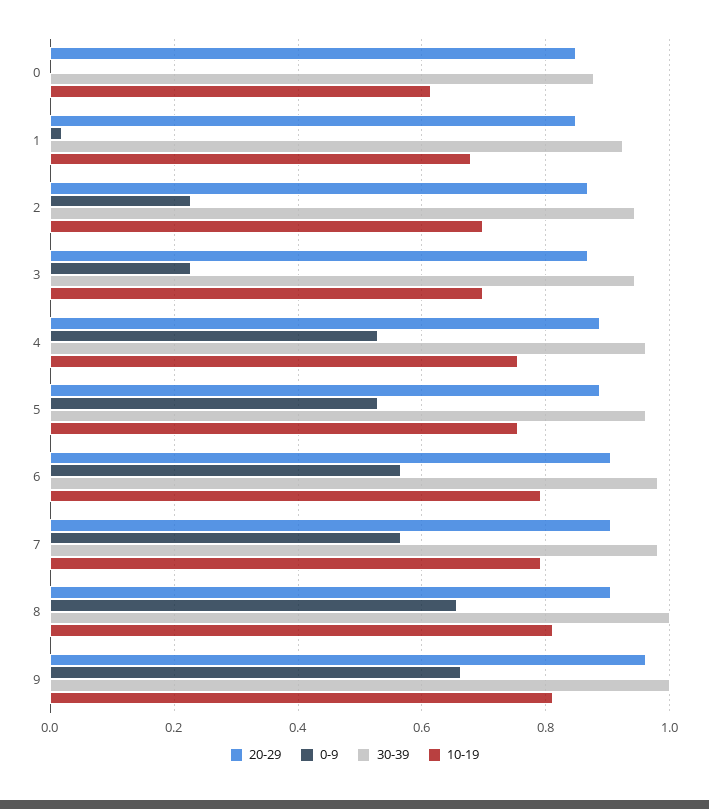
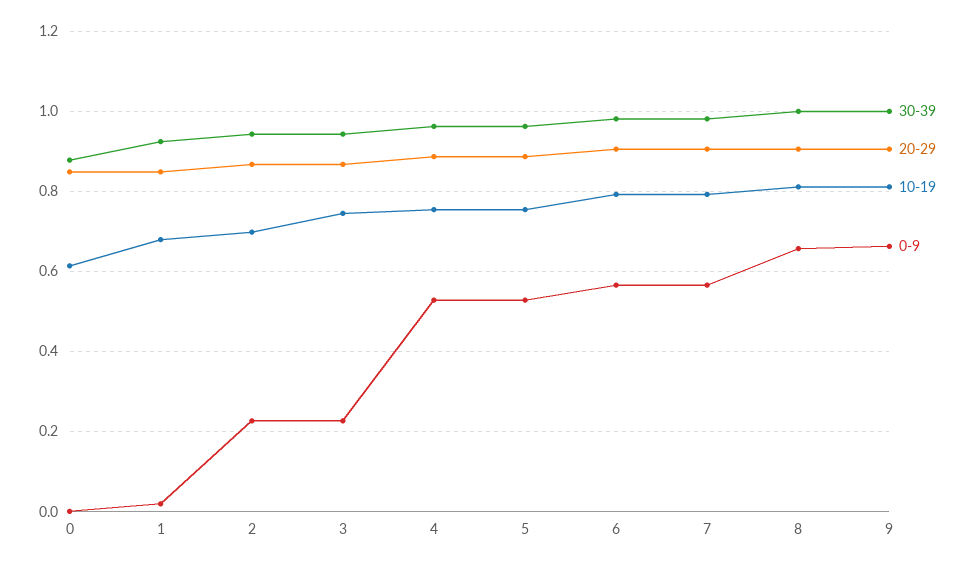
  {
    "20-29": {
      "0": 0.84,
      "1": 0.84,
      "2": 0.86,
      "3": 0.86,
      "4": 0.88,
      "5": 0.88,
      "6": 0.9,
      "7": 0.9,
      "8": 0.9,
-     "9": 0.96
+     "9": 0.9
    },
    "0-9": {
      "0": 0,
      "1": 0.02,
      "2": 0.22,
      "3": 0.22,
      "4": 0.52,
      "5": 0.52,
      "6": 0.56,
      "7": 0.56,
      "8": 0.66,
      "9": 0.66
    },
    "30-39": {
      "0": 0.88,
      "1": 0.92,
      "2": 0.94,
      "3": 0.94,
      "4": 0.96,
      "5": 0.96,
      "6": 0.98,
      "7": 0.98,
      "8": 1,
      "9": 1
    },
    "10-19": {
      "0": 0.62,
      "1": 0.68,
      "2": 0.7,
-     "3": 0.7,
+     "3": 0.74,
      "4": 0.76,
      "5": 0.76,
      "6": 0.8,
      "7": 0.8,
      "8": 0.82,
      "9": 0.82
    }
  }

